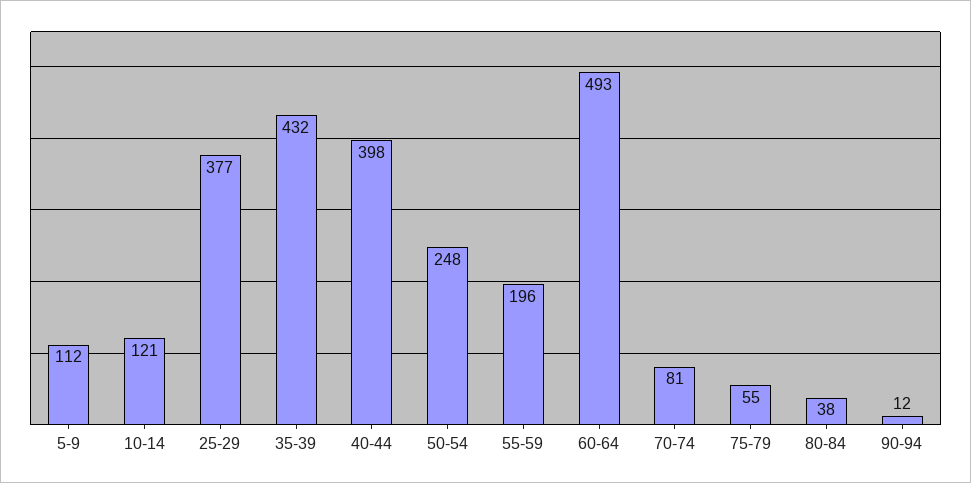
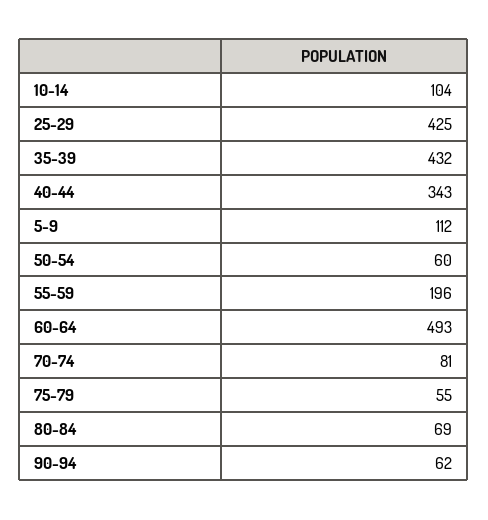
  {
    "5-9": 112,
-   "10-14": 121,
+   "10-14": 104,
-   "25-29": 377,
+   "25-29": 425,
    "35-39": 432,
-   "40-44": 398,
+   "40-44": 343,
-   "50-54": 248,
+   "50-54": 60,
    "55-59": 196,
    "60-64": 493,
    "70-74": 81,
    "75-79": 55,
-   "80-84": 38,
+   "80-84": 69,
-   "90-94": 12
+   "90-94": 62
  }

